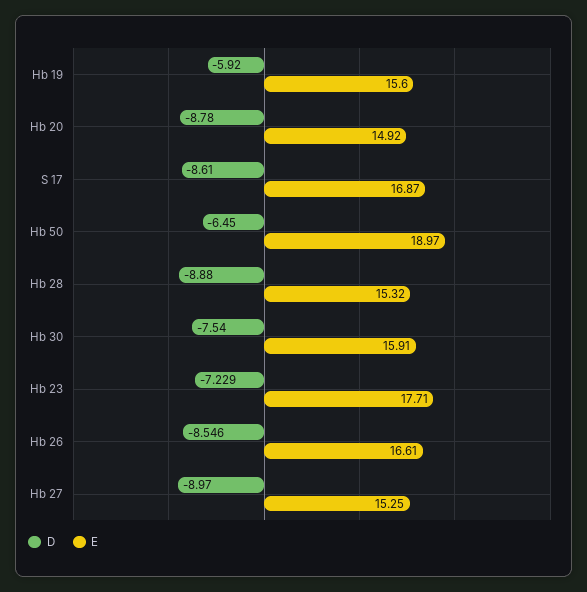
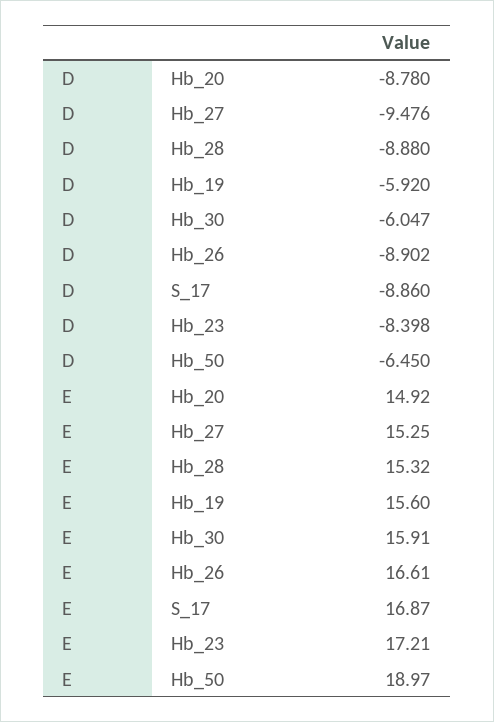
  {
    "D": {
      "Hb 19": -5.92,
      "Hb 20": -8.78,
-     "S 17": -8.61,
+     "S 17": -8.86,
      "Hb 50": -6.45,
      "Hb 28": -8.88,
-     "Hb 30": -7.54,
+     "Hb 30": -6.047,
-     "Hb 23": -7.229,
+     "Hb 23": -8.398,
-     "Hb 26": -8.546,
+     "Hb 26": -8.902,
-     "Hb 27": -8.97
+     "Hb 27": -9.476
    },
    "E": {
      "Hb 19": 15.6,
      "Hb 20": 14.92,
      "S 17": 16.87,
      "Hb 50": 18.97,
      "Hb 28": 15.32,
      "Hb 30": 15.91,
-     "Hb 23": 17.71,
+     "Hb 23": 17.21,
      "Hb 26": 16.61,
      "Hb 27": 15.25
    }
  }

